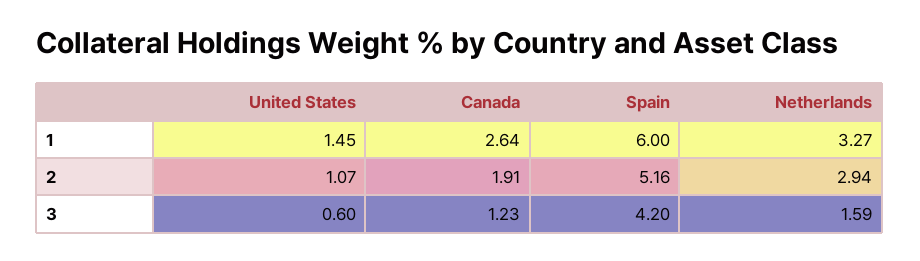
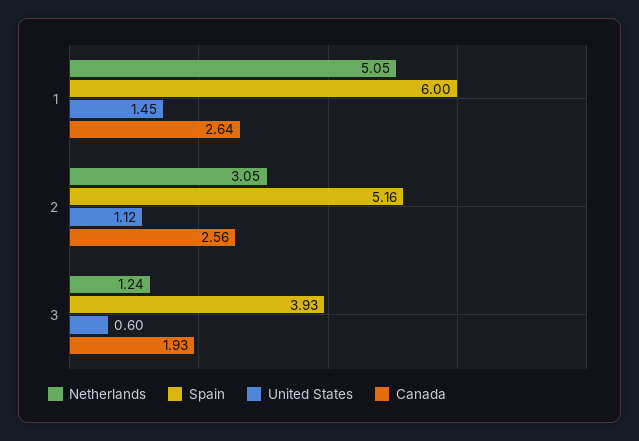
  {
    "United States": {
      "1": 1.45,
-     "2": 1.07,
+     "2": 1.12,
      "3": 0.6
    },
    "Canada": {
      "1": 2.64,
-     "2": 1.91,
+     "2": 2.56,
-     "3": 1.23
+     "3": 1.93
    },
    "Spain": {
      "1": 6,
      "2": 5.16,
-     "3": 4.2
+     "3": 3.93
    },
    "Netherlands": {
-     "1": 3.27,
+     "1": 5.05,
-     "2": 2.94,
+     "2": 3.05,
-     "3": 1.59
+     "3": 1.24
    }
  }

